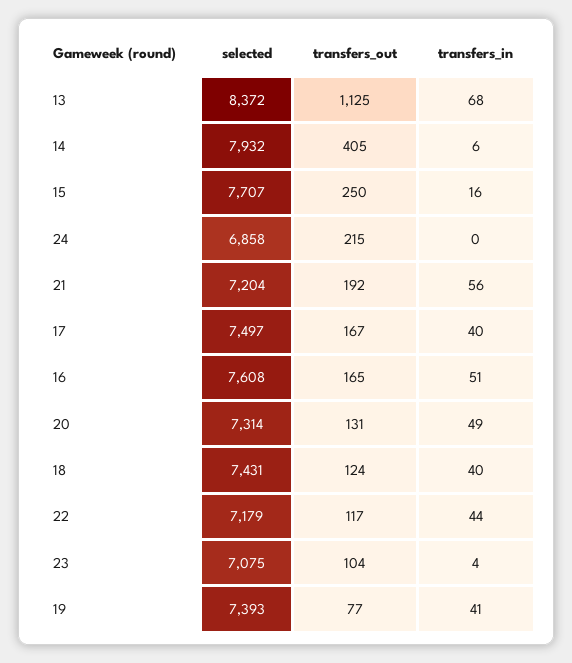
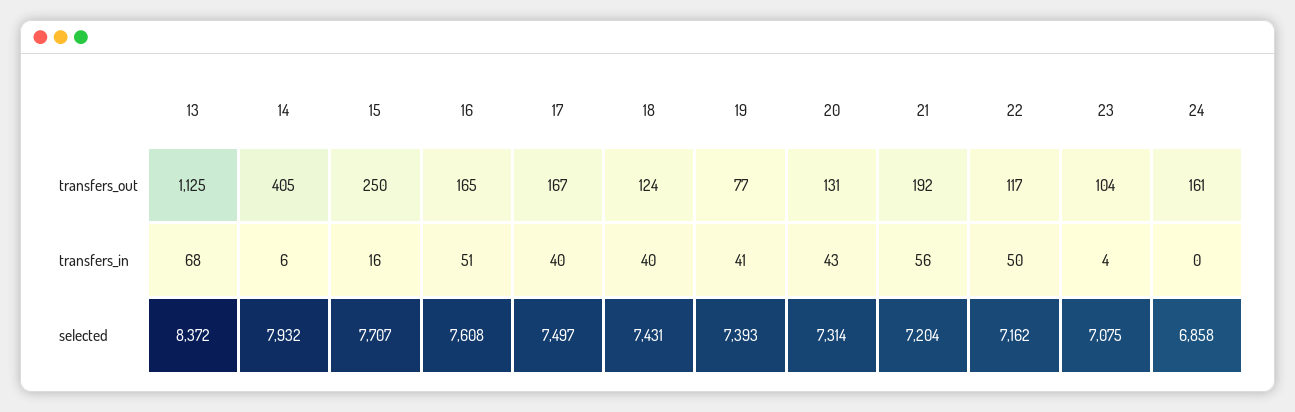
  {
    "selected": {
      "13": 8372,
      "14": 7932,
      "15": 7707,
      "24": 6858,
      "21": 7204,
      "17": 7497,
      "16": 7608,
      "20": 7314,
      "18": 7431,
-     "22": 7179,
+     "22": 7162,
      "23": 7075,
      "19": 7393
    },
    "transfers_out": {
      "13": 1125,
      "14": 405,
      "15": 250,
-     "24": 215,
+     "24": 161,
      "21": 192,
      "17": 167,
      "16": 165,
      "20": 131,
      "18": 124,
      "22": 117,
      "23": 104,
      "19": 77
    },
    "transfers_in": {
      "13": 68,
      "14": 6,
      "15": 16,
      "24": 0,
      "21": 56,
      "17": 40,
      "16": 51,
-     "20": 49,
+     "20": 43,
      "18": 40,
-     "22": 44,
+     "22": 50,
      "23": 4,
      "19": 41
    }
  }

